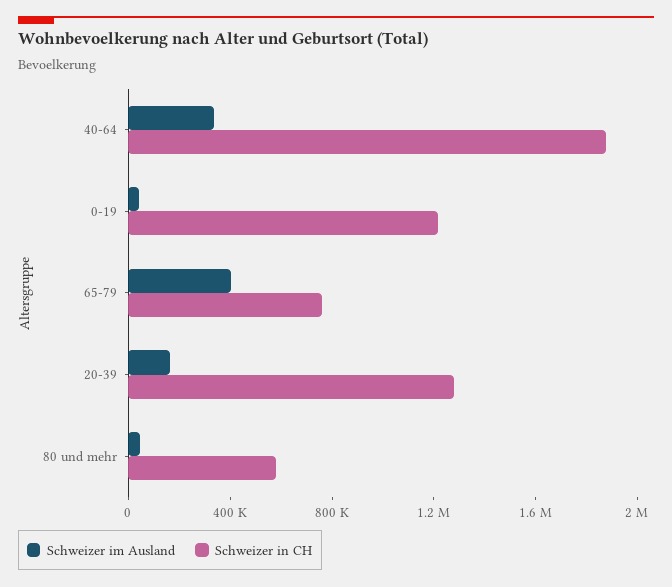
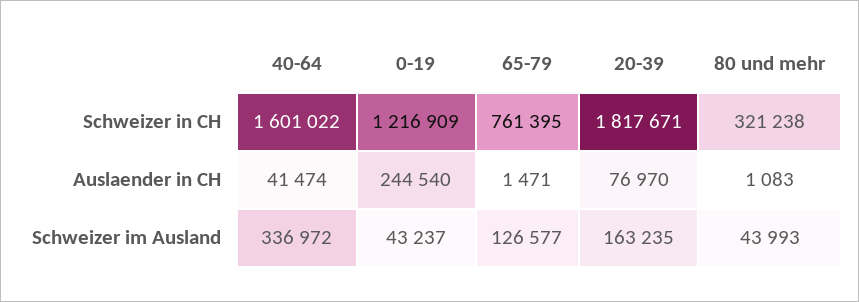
  {
    "Schweizer im Ausland": {
      "40-64": 336972,
      "0-19": 43237,
-     "65-79": 400000,
+     "65-79": 126577,
      "20-39": 163235,
      "80 und mehr": 43993
    },
    "Schweizer in CH": {
-     "40-64": 1900000,
+     "40-64": 1601022,
      "0-19": 1216909,
      "65-79": 761395,
-     "20-39": 1300000,
+     "20-39": 1817671,
-     "80 und mehr": 600000
+     "80 und mehr": 321238
-   }
+   },
+   "Auslaender in CH": {
+     "40-64": 41474,
+     "0-19": 244540,
+     "65-79": 1471,
+     "20-39": 76970,
+     "80 und mehr": 1083
+   }
  }

